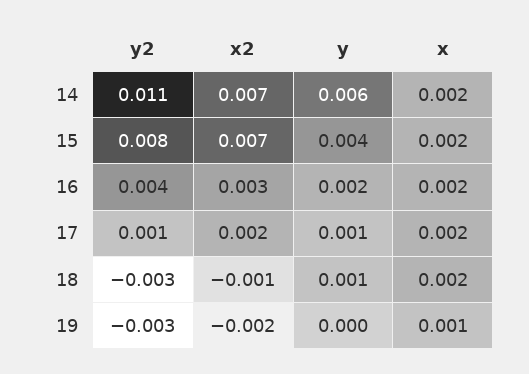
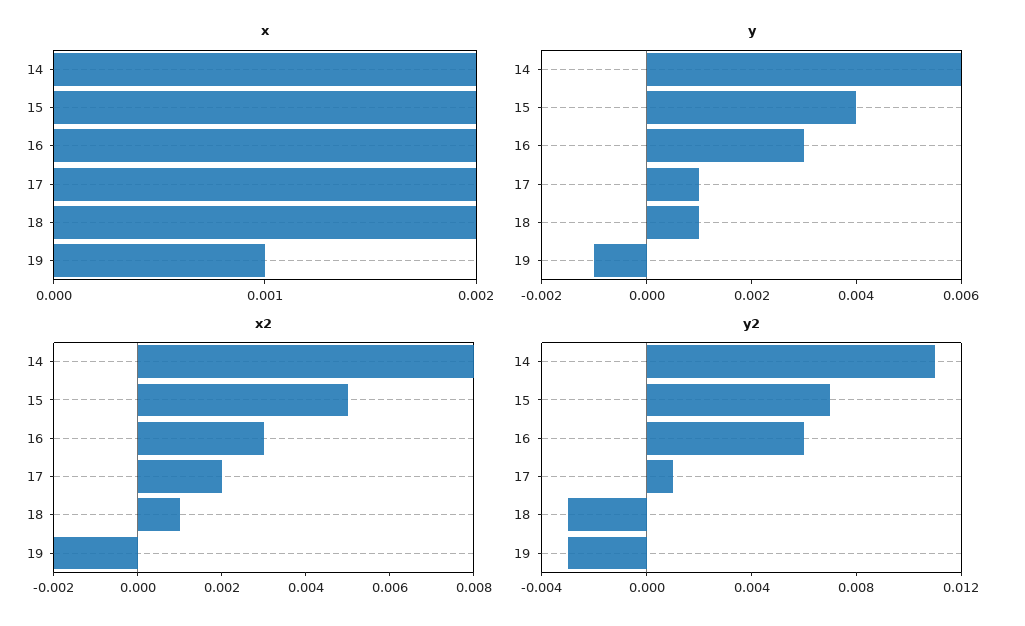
  {
    "y2": {
      "14": 0.011,
-     "15": 0.008,
+     "15": 0.007,
-     "16": 0.004,
+     "16": 0.006,
      "17": 0.001,
      "18": -0.003,
      "19": -0.003
    },
    "x2": {
-     "14": 0.007,
+     "14": 0.008,
-     "15": 0.007,
+     "15": 0.005,
      "16": 0.003,
      "17": 0.002,
-     "18": -0.001,
+     "18": 0.001,
      "19": -0.002
    },
    "y": {
      "14": 0.006,
      "15": 0.004,
-     "16": 0.002,
+     "16": 0.003,
      "17": 0.001,
      "18": 0.001,
-     "19": 0
+     "19": -0.001
    },
    "x": {
      "14": 0.002,
      "15": 0.002,
      "16": 0.002,
      "17": 0.002,
      "18": 0.002,
      "19": 0.001
    }
  }

